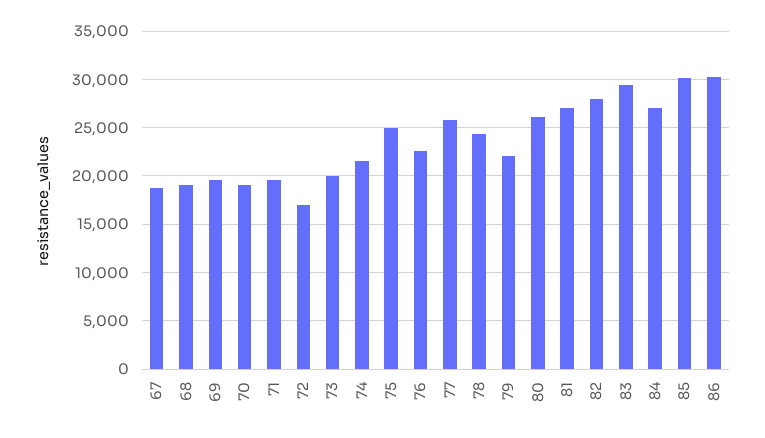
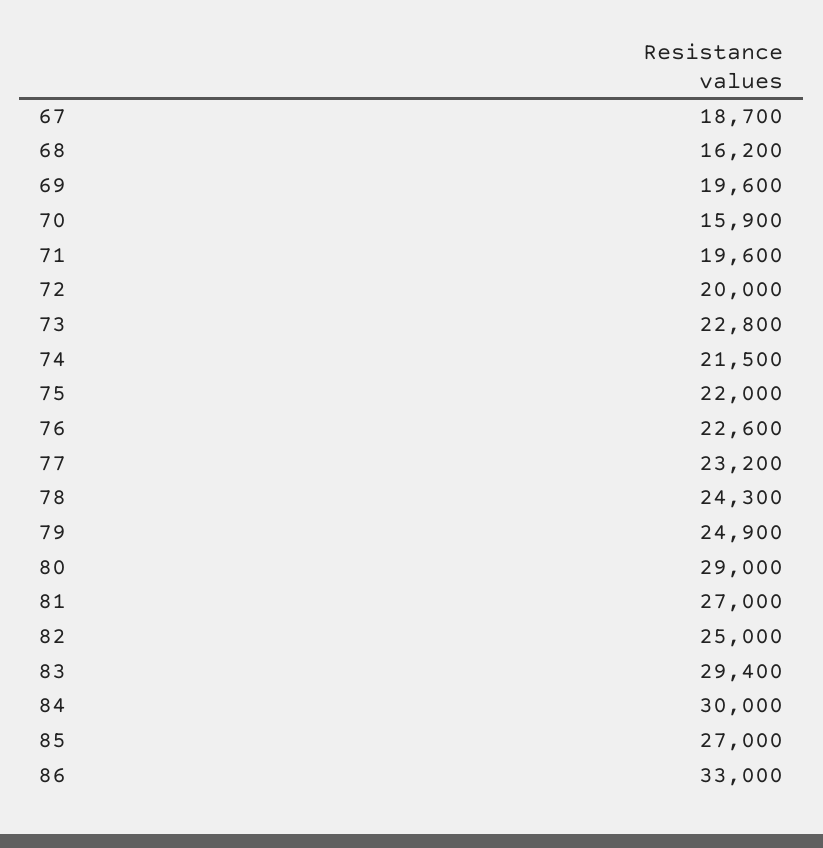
  {
    "67": 18700,
-   "68": 19000,
+   "68": 16200,
    "69": 19600,
-   "70": 19000,
+   "70": 15900,
    "71": 19600,
-   "72": 17000,
+   "72": 20000,
-   "73": 20000,
+   "73": 22800,
    "74": 21500,
-   "75": 25000,
+   "75": 22000,
    "76": 22600,
-   "77": 26000,
+   "77": 23200,
    "78": 24300,
-   "79": 22000,
+   "79": 24900,
-   "80": 26000,
+   "80": 29000,
    "81": 27000,
-   "82": 28000,
+   "82": 25000,
    "83": 29400,
-   "84": 27000,
+   "84": 30000,
-   "85": 30000,
+   "85": 27000,
-   "86": 30000
+   "86": 33000
  }

